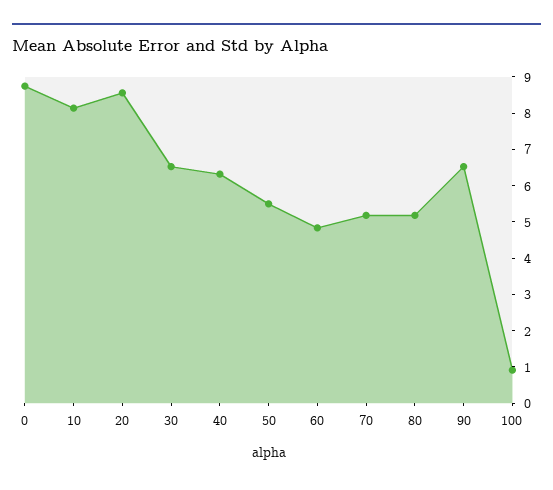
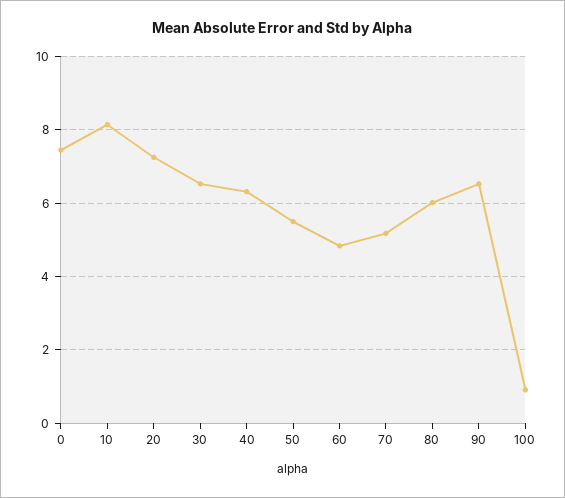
  {
-   "0": 8.75,
+   "0": 7.4,
    "10": 8.2,
-   "20": 8.5,
+   "20": 7.2,
    "30": 6.6,
    "40": 6.4,
    "50": 5.6,
    "60": 4.8,
    "70": 5.2,
-   "80": 5.25,
+   "80": 6,
    "90": 6.6,
    "100": 1
  }

